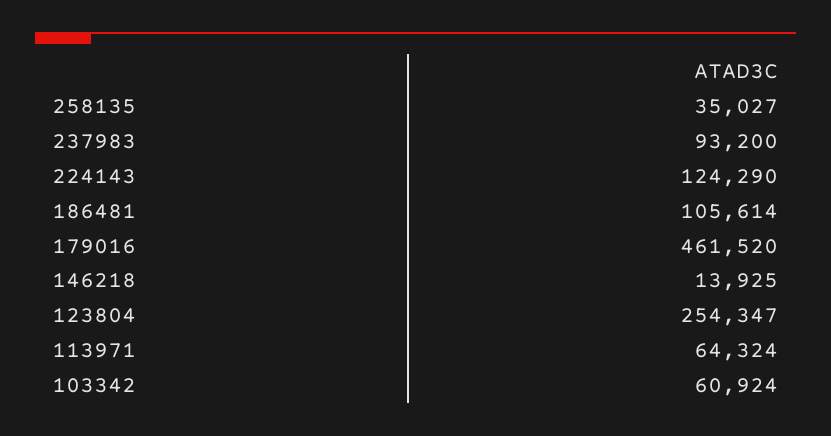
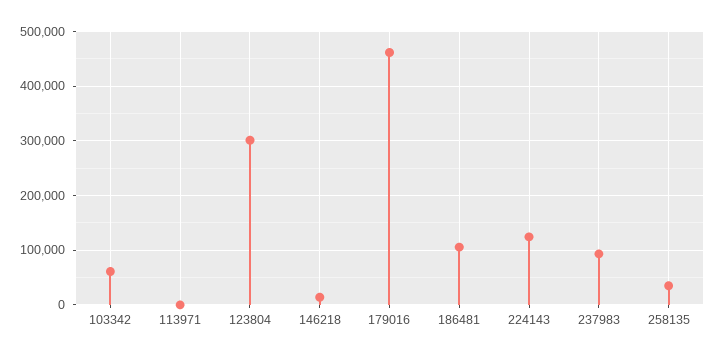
  {
    "258135": 35027,
    "237983": 93200,
    "224143": 124290,
    "186481": 105614,
    "179016": 461520,
    "146218": 13925,
-   "123804": 254347,
+   "123804": 300000,
-   "113971": 64324,
+   "113971": 0,
    "103342": 60924
  }

